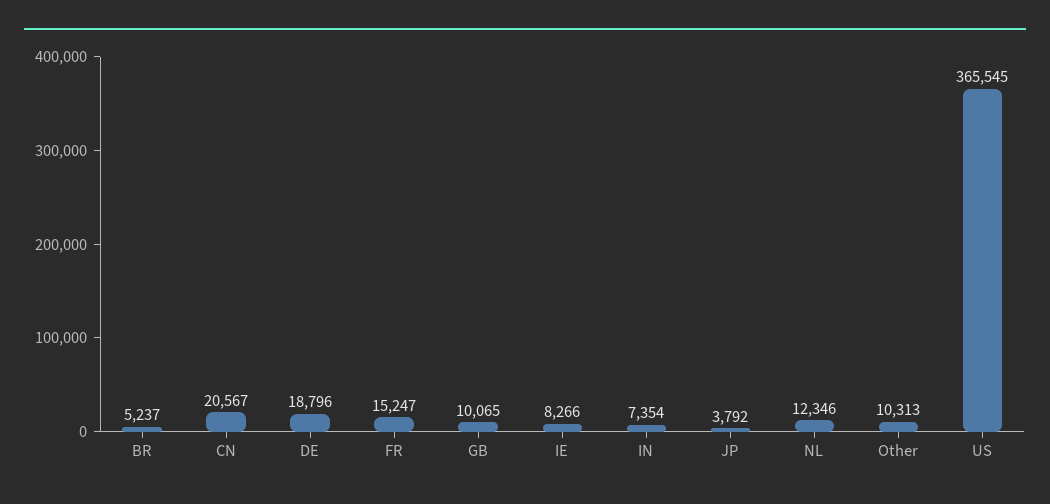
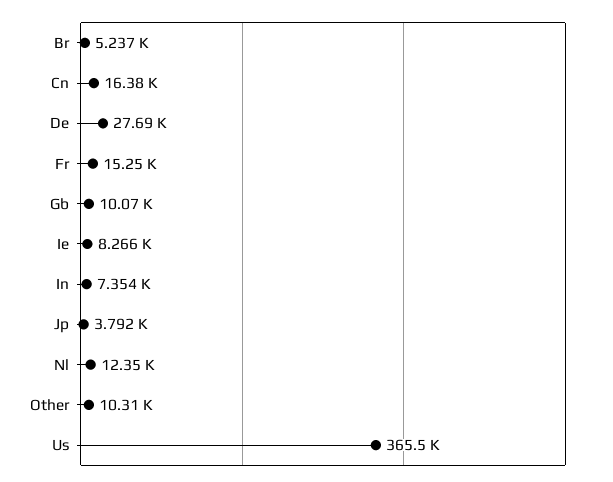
  {
    "BR": 5237,
-   "CN": 20567,
+   "CN": 16380,
-   "DE": 18796,
+   "DE": 27690,
    "FR": 15247,
    "GB": 10065,
    "IE": 8266,
    "IN": 7354,
    "JP": 3792,
    "NL": 12346,
    "Other": 10313,
    "US": 365545
  }

